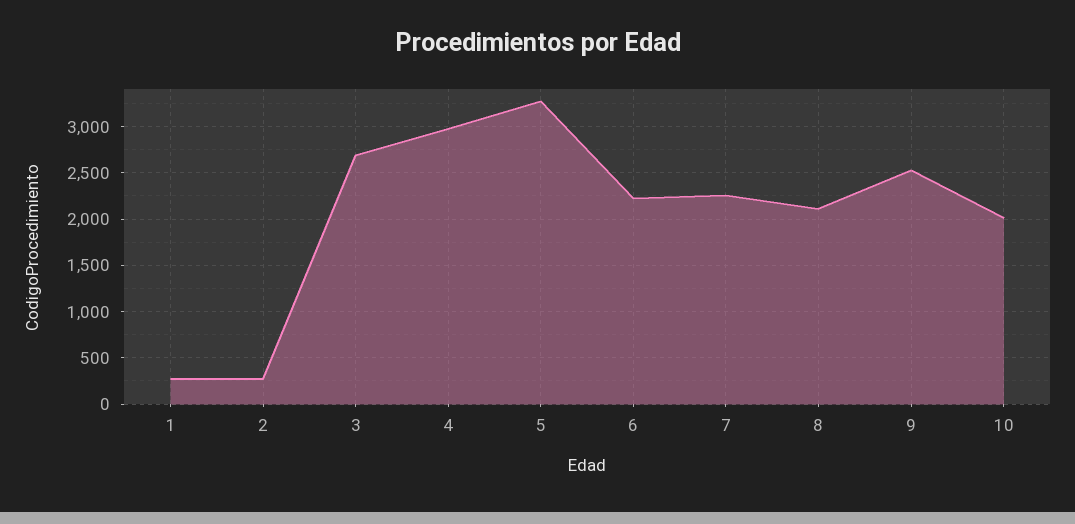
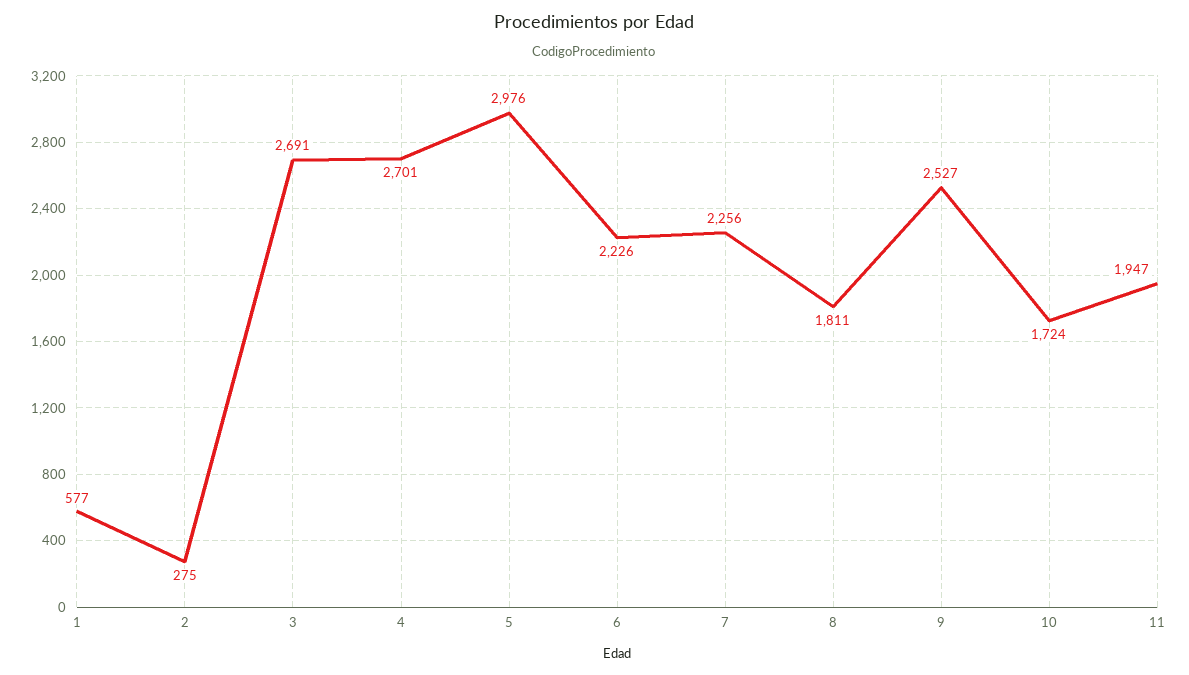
  {
-   "1": 300,
+   "1": 577,
    "2": 275,
    "3": 2691,
-   "4": 3000,
+   "4": 2701,
-   "5": 3300,
+   "5": 2976,
    "6": 2226,
    "7": 2256,
-   "8": 2100,
+   "8": 1811,
    "9": 2527,
-   "10": 2000
+   "10": 1724,
+   "11": 1947
  }

